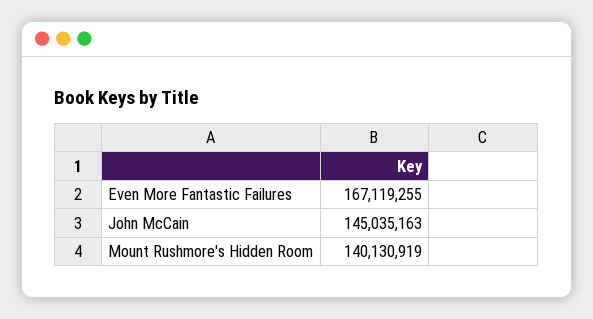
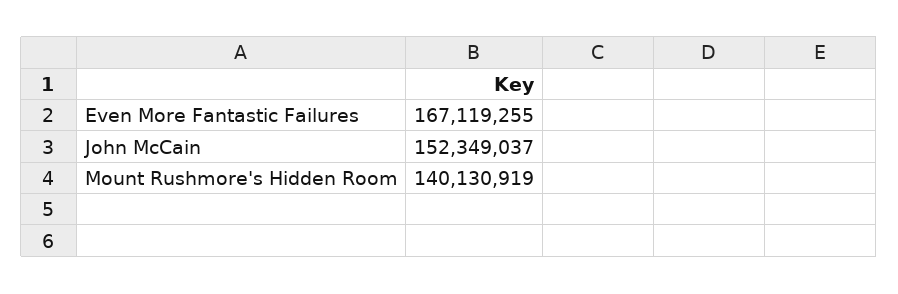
  {
    "Even More Fantastic Failures": 167119255,
-   "John McCain": 145035163,
+   "John McCain": 152349037,
    "Mount Rushmore's Hidden Room": 140130919
  }

